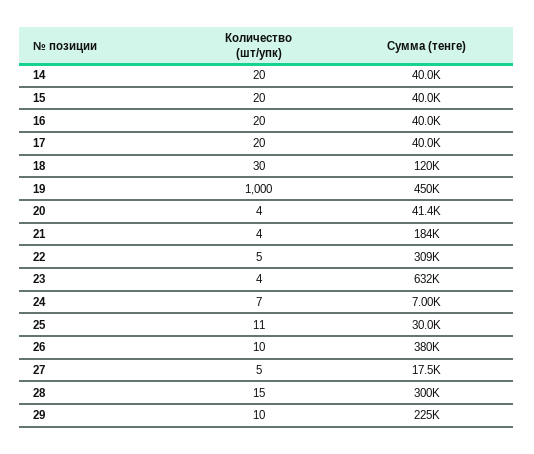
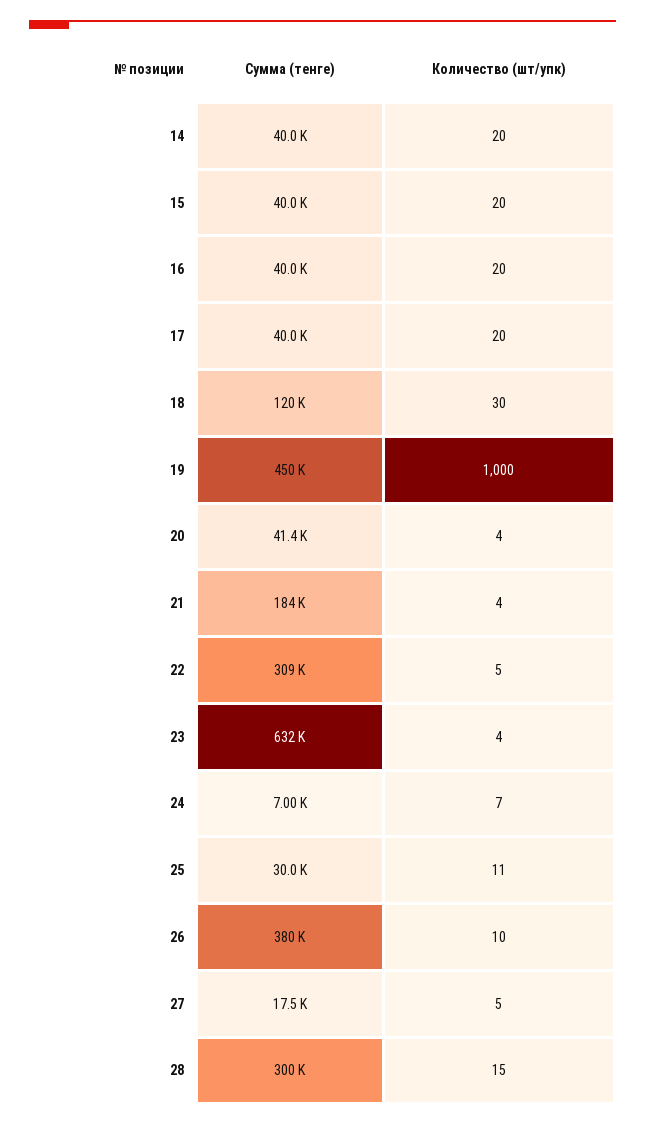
  {
    "Количество (шт/упк)": {
      "14": 20,
      "15": 20,
      "16": 20,
      "17": 20,
      "18": 30,
      "19": 1000,
      "20": 4,
      "21": 4,
      "22": 5,
      "23": 4,
      "24": 7,
      "25": 11,
      "26": 10,
      "27": 5,
-     "28": 15,
+     "28": 15
-     "29": 10
    },
    "Сумма (тенге)": {
      "14": 40000,
      "15": 40000,
      "16": 40000,
      "17": 40000,
      "18": 120000,
      "19": 450000,
      "20": 41400,
      "21": 184000,
      "22": 309000,
      "23": 632000,
      "24": 7000,
      "25": 30000,
      "26": 380000,
      "27": 17500,
-     "28": 300000,
+     "28": 300000
-     "29": 225000
    }
  }

